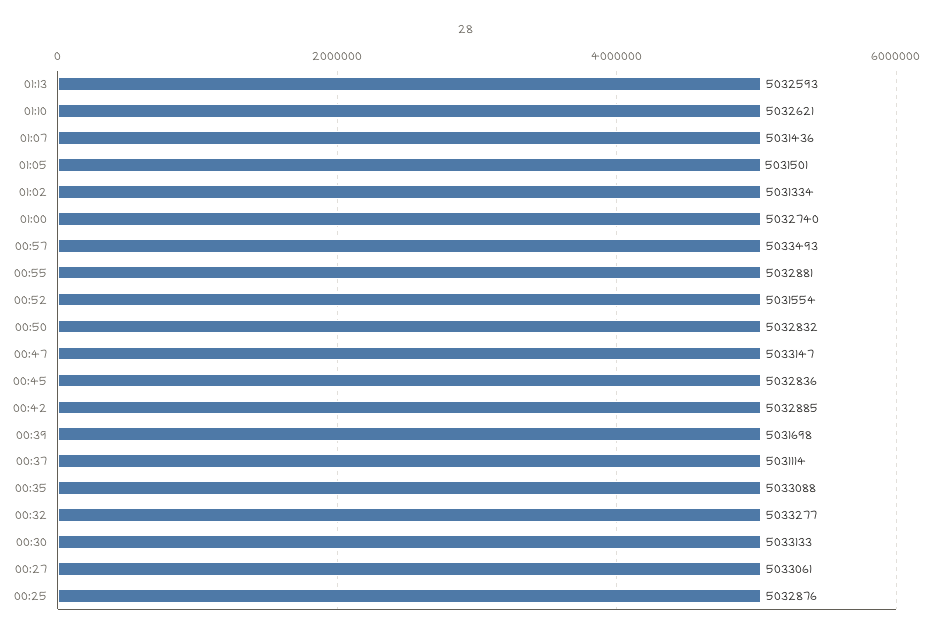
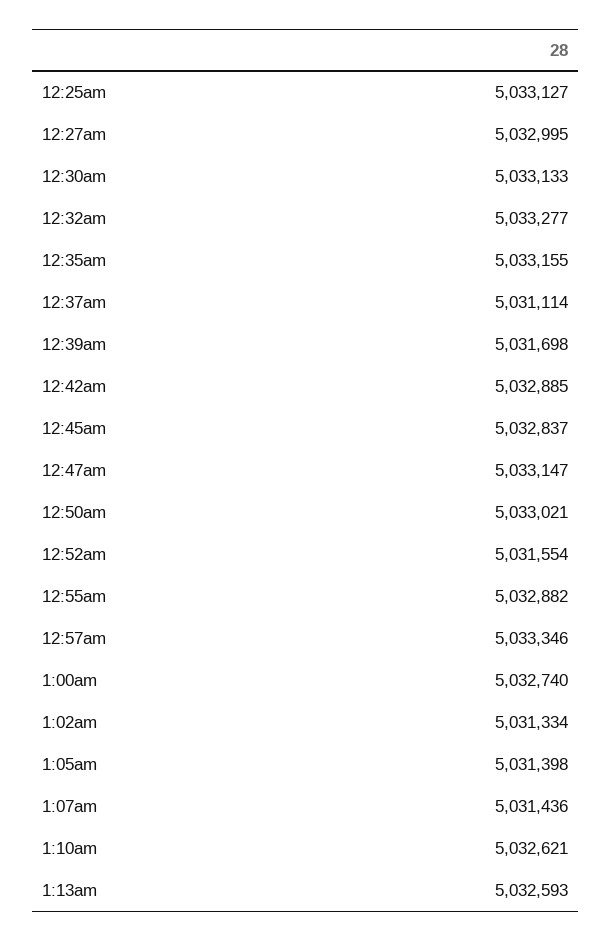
  {
    "01:13": 5032593,
    "01:10": 5032621,
    "01:07": 5031436,
-   "01:05": 5031501,
+   "01:05": 5031398,
    "01:02": 5031334,
    "01:00": 5032740,
-   "00:57": 5033493,
+   "00:57": 5033346,
-   "00:55": 5032881,
+   "00:55": 5032882,
    "00:52": 5031554,
-   "00:50": 5032832,
+   "00:50": 5033021,
    "00:47": 5033147,
-   "00:45": 5032836,
+   "00:45": 5032837,
    "00:42": 5032885,
    "00:39": 5031698,
    "00:37": 5031114,
-   "00:35": 5033088,
+   "00:35": 5033155,
    "00:32": 5033277,
    "00:30": 5033133,
-   "00:27": 5033061,
+   "00:27": 5032995,
-   "00:25": 5032876
+   "00:25": 5033127
  }

